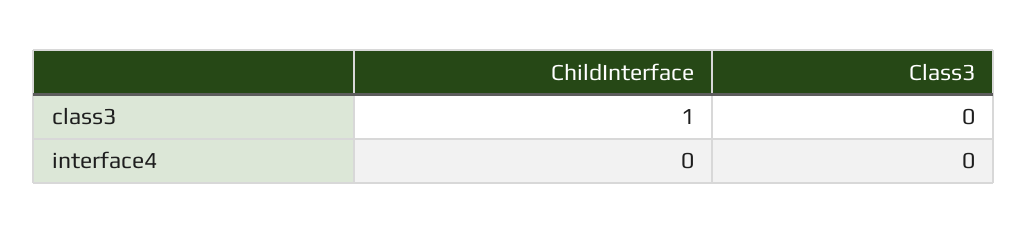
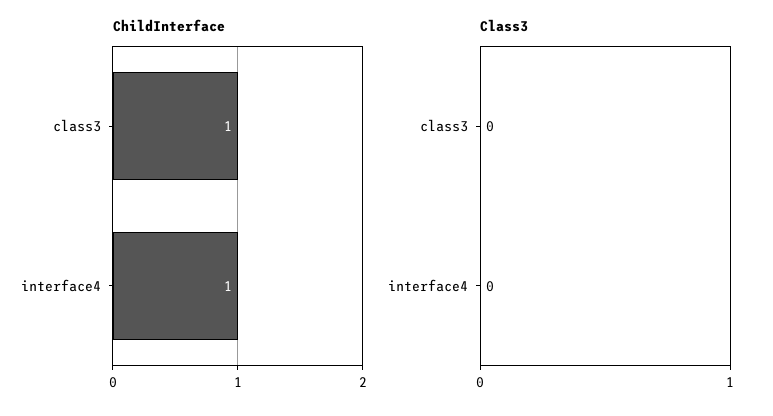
  {
    "ChildInterface": {
      "class3": 1,
-     "interface4": 0
+     "interface4": 1
    },
    "Class3": {
      "class3": 0,
      "interface4": 0
    }
  }

